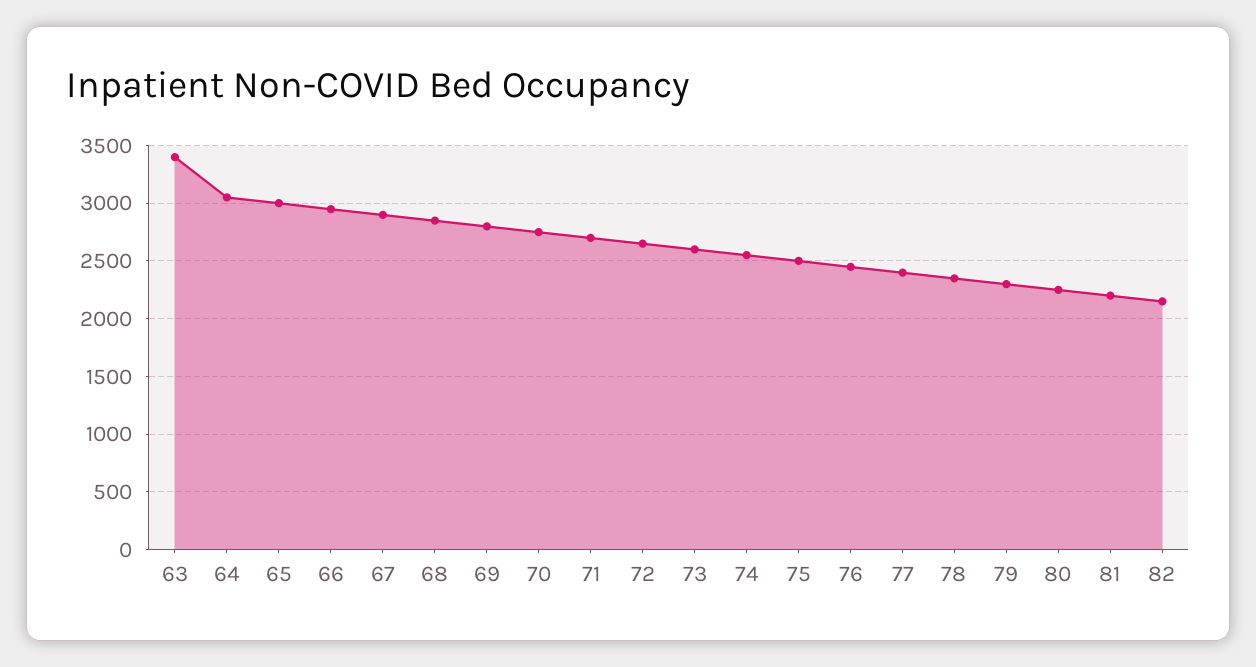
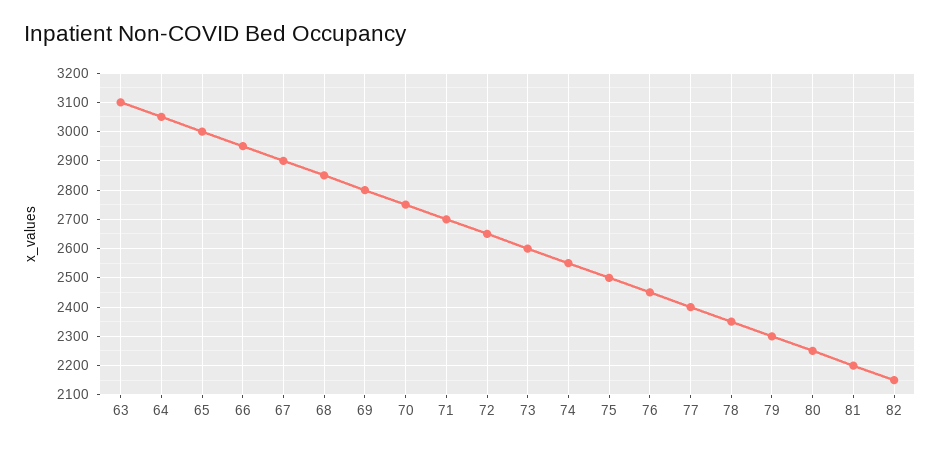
  {
-   "63": 3400,
+   "63": 3100,
    "64": 3050,
    "65": 3000,
    "66": 2950,
    "67": 2900,
    "68": 2850,
    "69": 2800,
    "70": 2750,
    "71": 2700,
    "72": 2650,
    "73": 2600,
    "74": 2550,
    "75": 2500,
    "76": 2450,
    "77": 2400,
    "78": 2350,
    "79": 2300,
    "80": 2250,
    "81": 2200,
    "82": 2150
  }

